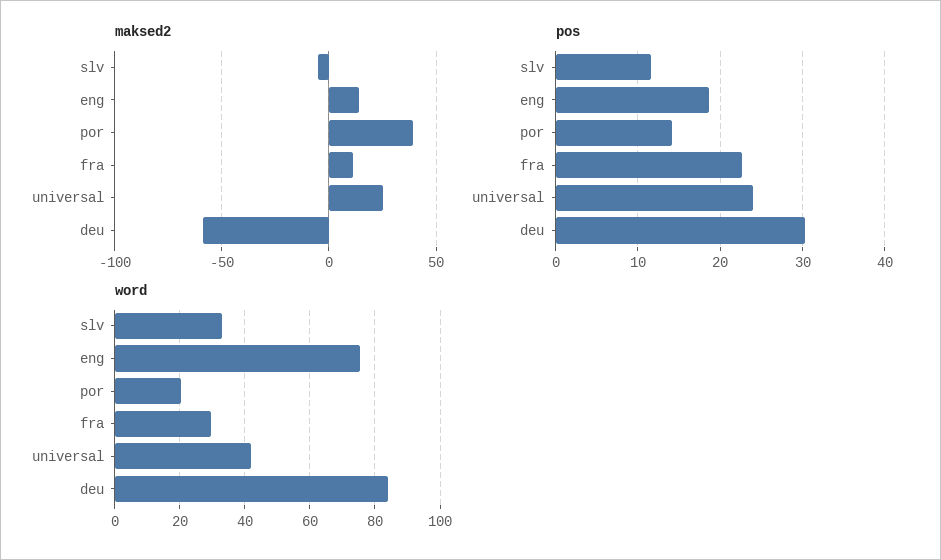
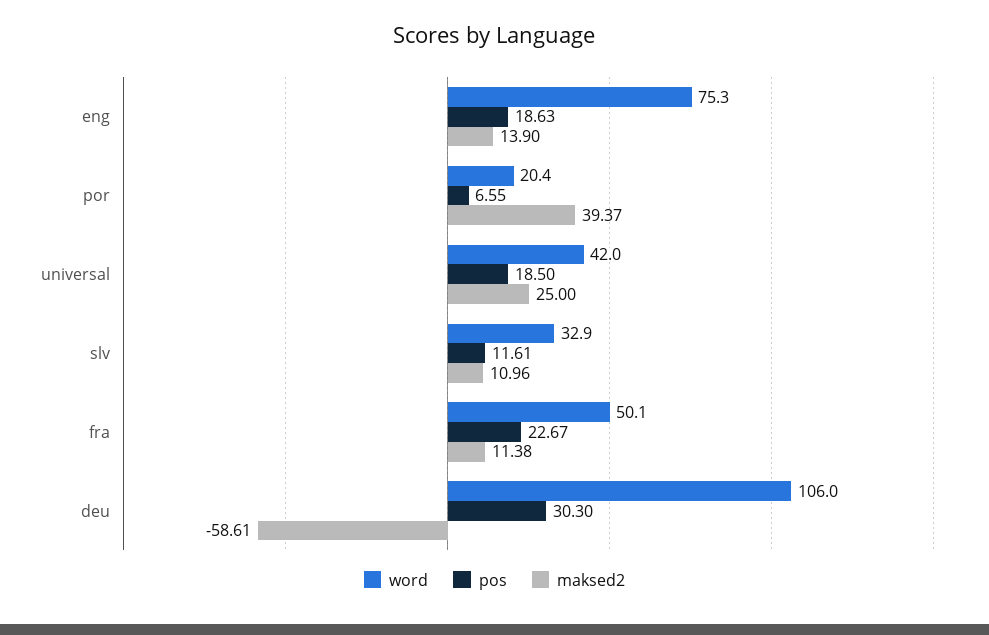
  {
    "maksed2": {
-     "slv": -5,
+     "slv": 10.96,
      "eng": 13.9,
      "por": 39.37,
      "fra": 11.38,
      "universal": 25,
      "deu": -58.61
    },
    "pos": {
      "slv": 11.61,
      "eng": 18.63,
-     "por": 14,
+     "por": 6.55,
      "fra": 22.67,
-     "universal": 24,
+     "universal": 18.5,
      "deu": 30.3
    },
    "word": {
      "slv": 32.9,
      "eng": 75.3,
      "por": 20.4,
-     "fra": 30,
+     "fra": 50.1,
      "universal": 42,
-     "deu": 84
+     "deu": 106
    }
  }

